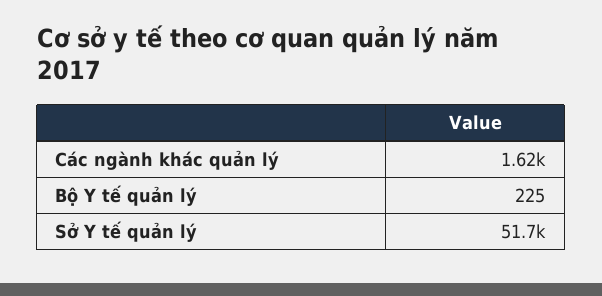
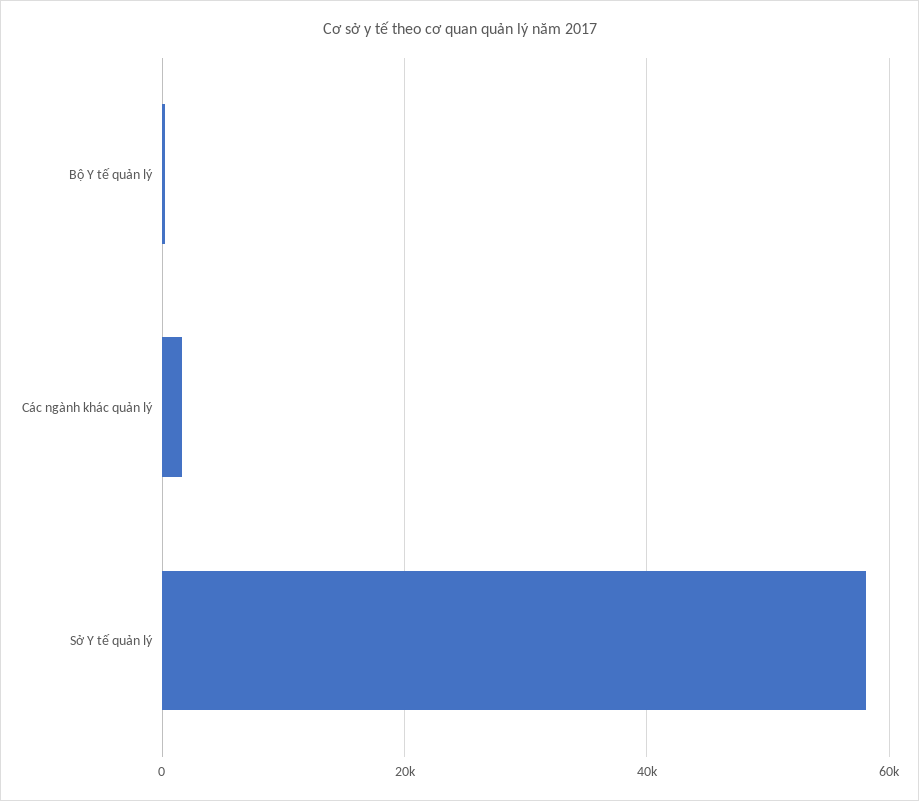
  {
    "Các ngành khác quản lý": 1620,
    "Bộ Y tế quản lý": 225,
-   "Sở Y tế quản lý": 51700
+   "Sở Y tế quản lý": 58000
  }

